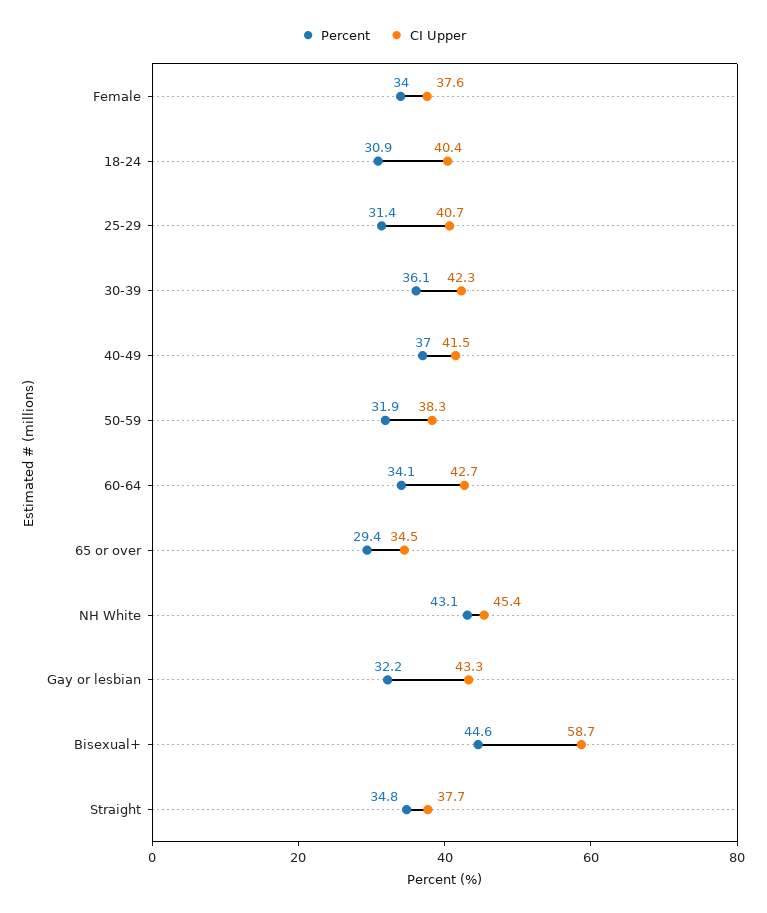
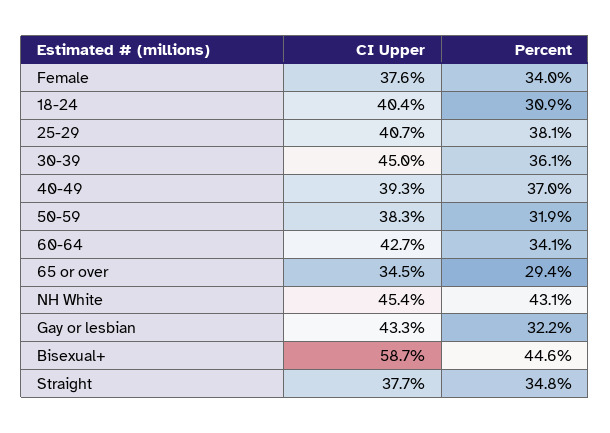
  {
    "Percent": {
      "Female": 34,
      "18-24": 30.9,
-     "25-29": 31.4,
+     "25-29": 38.1,
      "30-39": 36.1,
      "40-49": 37,
      "50-59": 31.9,
      "60-64": 34.1,
      "65 or over": 29.4,
      "NH White": 43.1,
      "Gay or lesbian": 32.2,
      "Bisexual+": 44.6,
      "Straight": 34.8
    },
    "CI Upper": {
      "Female": 37.6,
      "18-24": 40.4,
      "25-29": 40.7,
-     "30-39": 42.3,
+     "30-39": 45,
-     "40-49": 41.5,
+     "40-49": 39.3,
      "50-59": 38.3,
      "60-64": 42.7,
      "65 or over": 34.5,
      "NH White": 45.4,
      "Gay or lesbian": 43.3,
      "Bisexual+": 58.7,
      "Straight": 37.7
    }
  }

